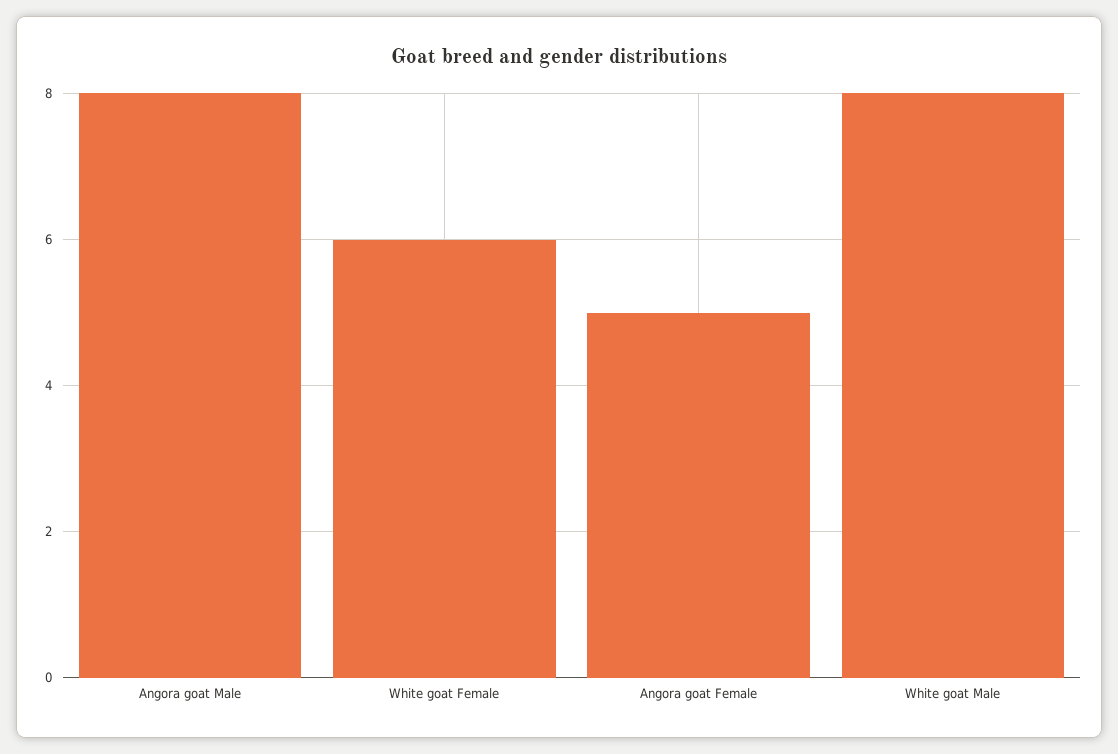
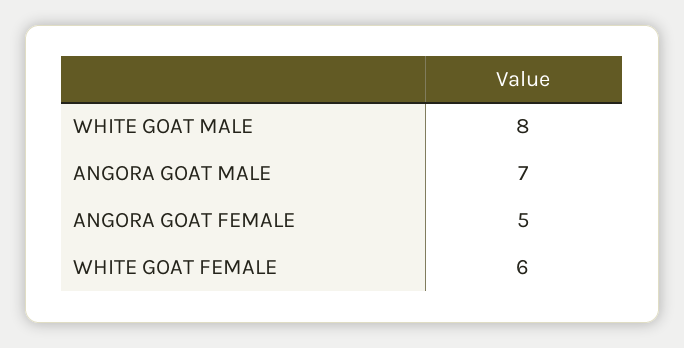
  {
-   "Angora goat Male": 8,
+   "Angora goat Male": 7,
    "White goat Female": 6,
    "Angora goat Female": 5,
    "White goat Male": 8
  }

